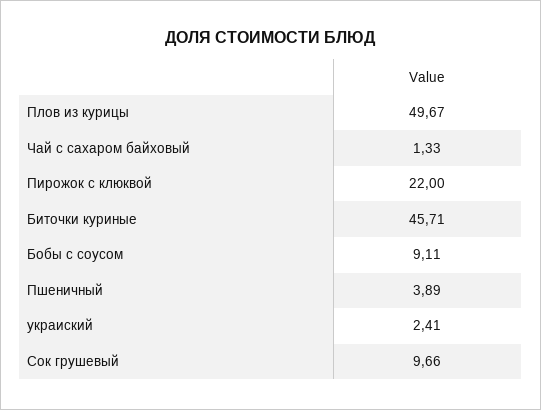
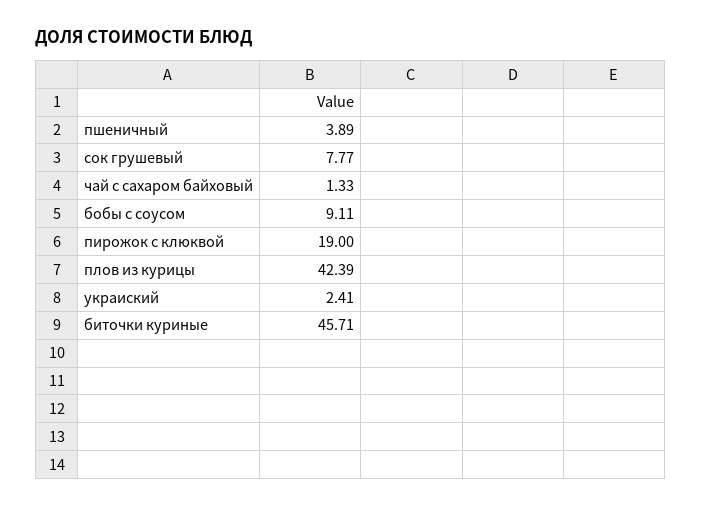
  {
-   "Плов из курицы": 49.67,
+   "Плов из курицы": 42.39,
    "Чай с сахаром байховый": 1.33,
-   "Пирожок с клюквой": 22,
+   "Пирожок с клюквой": 19,
    "Биточки куриные": 45.71,
    "Бобы с соусом": 9.11,
    "Пшеничный": 3.89,
    "украиский": 2.41,
-   "Сок грушевый": 9.66
+   "Сок грушевый": 7.77
  }

